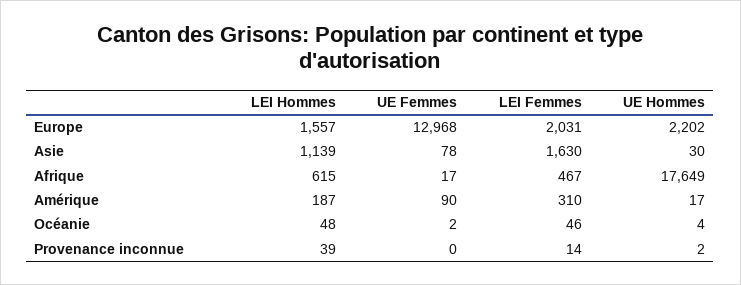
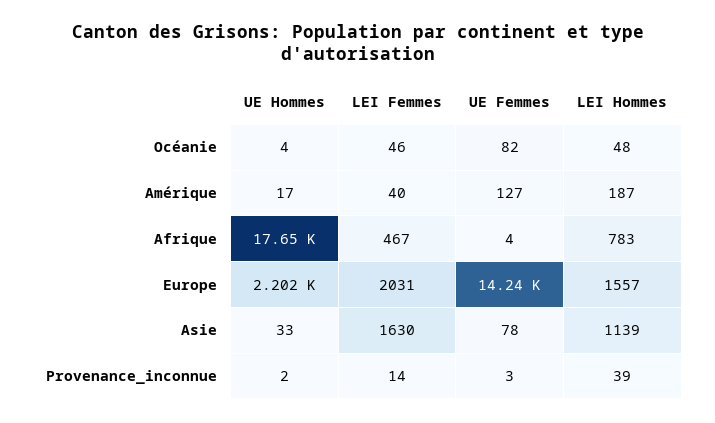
  {
    "LEI Hommes": {
      "Europe": 1557,
      "Asie": 1139,
-     "Afrique": 615,
+     "Afrique": 783,
      "Amérique": 187,
      "Océanie": 48,
      "Provenance inconnue": 39
    },
    "UE Femmes": {
-     "Europe": 12968,
+     "Europe": 14240,
      "Asie": 78,
-     "Afrique": 17,
+     "Afrique": 4,
-     "Amérique": 90,
+     "Amérique": 127,
-     "Océanie": 2,
+     "Océanie": 82,
-     "Provenance inconnue": 0
+     "Provenance inconnue": 3
    },
    "LEI Femmes": {
      "Europe": 2031,
      "Asie": 1630,
      "Afrique": 467,
-     "Amérique": 310,
+     "Amérique": 40,
      "Océanie": 46,
      "Provenance inconnue": 14
    },
    "UE Hommes": {
      "Europe": 2202,
-     "Asie": 30,
+     "Asie": 33,
      "Afrique": 17649,
      "Amérique": 17,
      "Océanie": 4,
      "Provenance inconnue": 2
    }
  }

